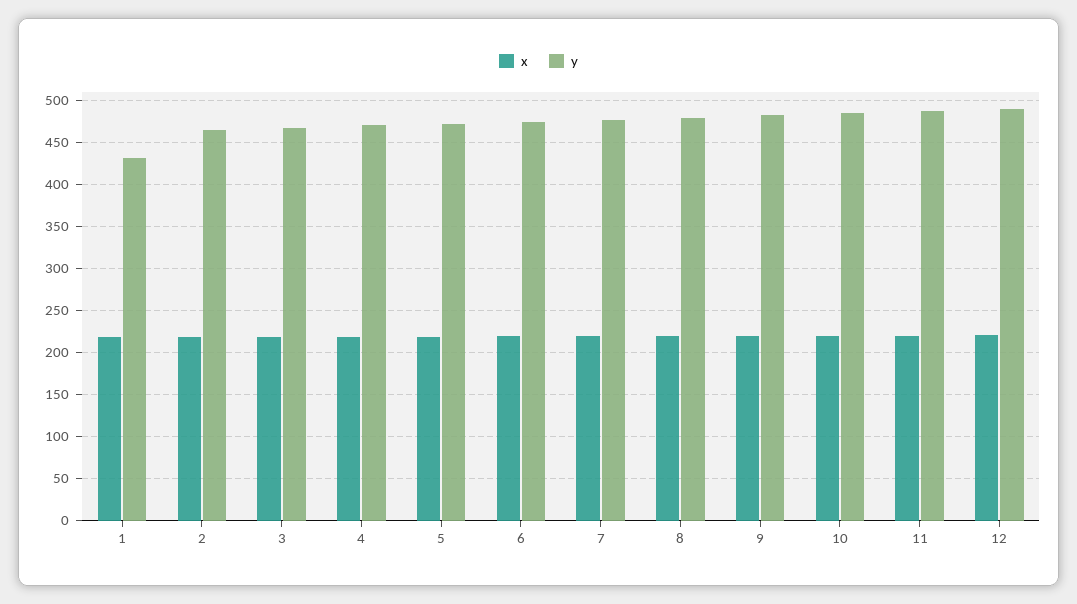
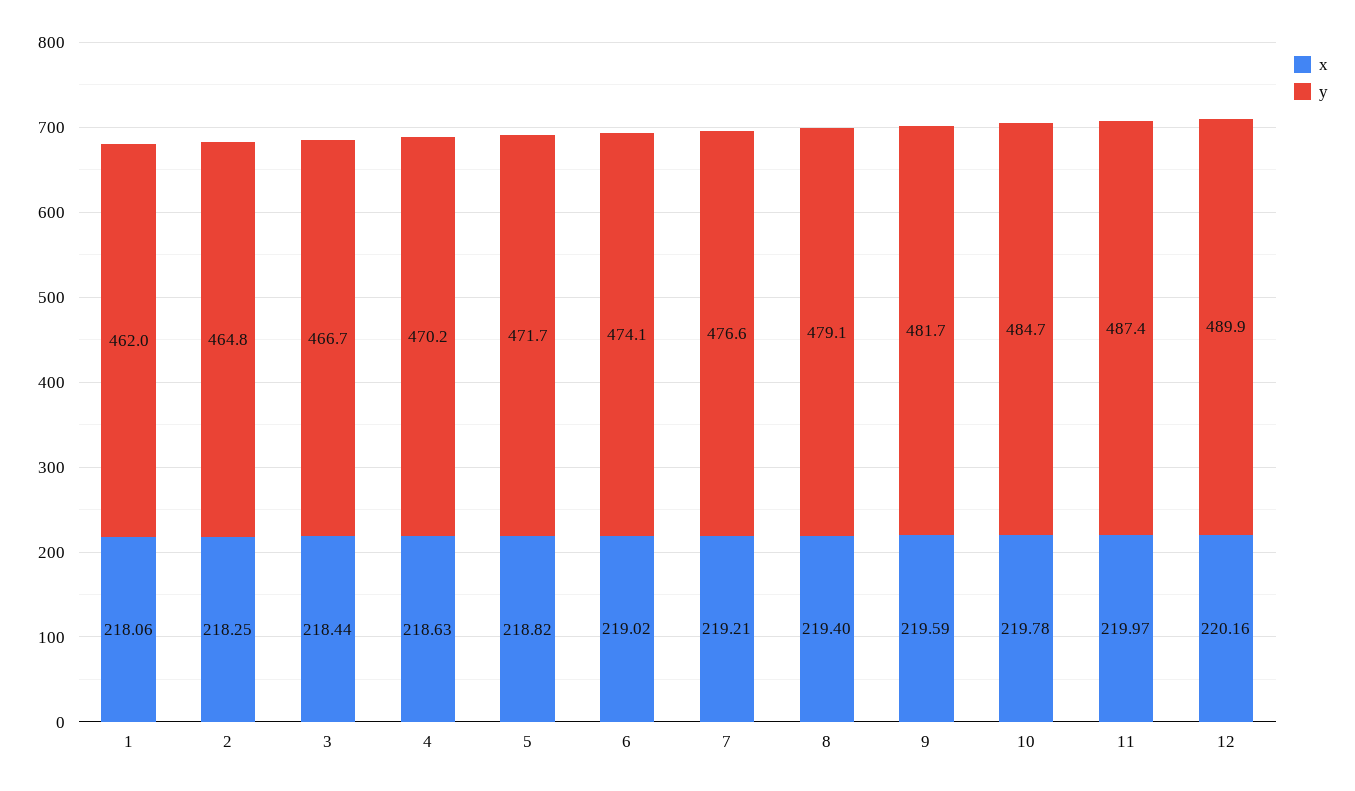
  {
    "x": {
      "1": 218.06,
      "2": 218.25,
      "3": 218.44,
      "4": 218.63,
      "5": 218.82,
      "6": 219.02,
      "7": 219.21,
      "8": 219.4,
      "9": 219.59,
      "10": 219.78,
      "11": 219.97,
      "12": 220.16
    },
    "y": {
-     "1": 430,
+     "1": 462,
      "2": 464.8,
      "3": 466.7,
      "4": 470.2,
      "5": 471.7,
      "6": 474.1,
      "7": 476.6,
      "8": 479.1,
      "9": 481.7,
      "10": 484.7,
      "11": 487.4,
      "12": 489.9
    }
  }

